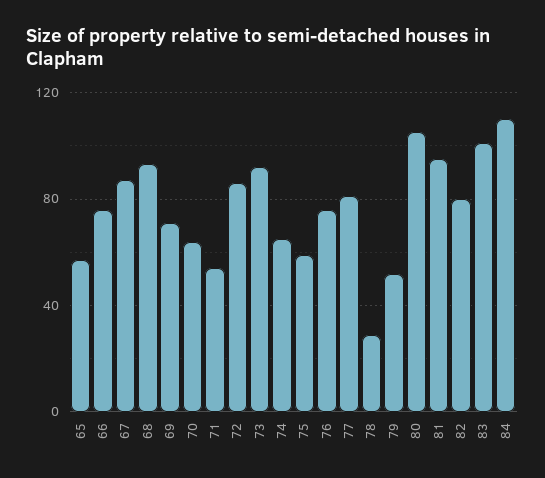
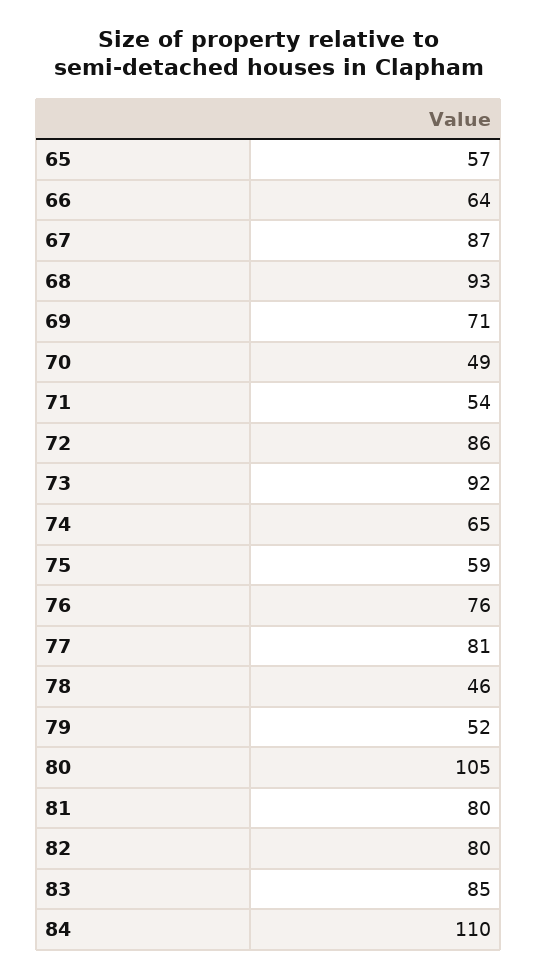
  {
    "65": 57,
-   "66": 75,
+   "66": 64,
    "67": 87,
    "68": 93,
    "69": 71,
-   "70": 65,
+   "70": 49,
    "71": 54,
    "72": 86,
    "73": 92,
    "74": 65,
    "75": 59,
    "76": 76,
    "77": 81,
-   "78": 30,
+   "78": 46,
    "79": 52,
    "80": 105,
-   "81": 95,
+   "81": 80,
    "82": 80,
-   "83": 100,
+   "83": 85,
    "84": 110
  }

